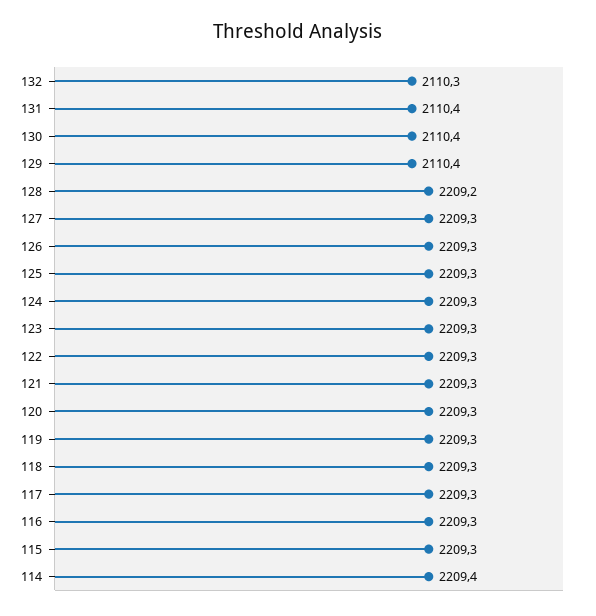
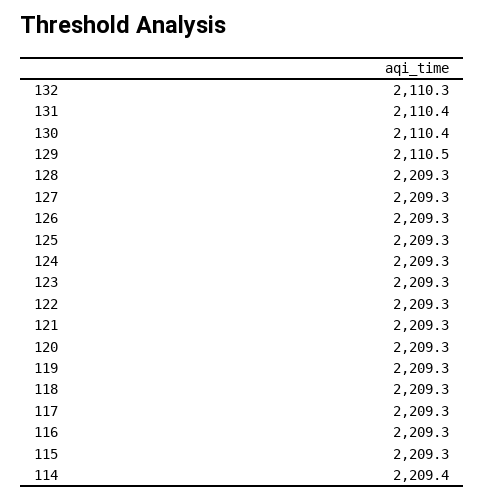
  {
    "132": 2110.3,
    "131": 2110.4,
    "130": 2110.4,
-   "129": 2110.4,
+   "129": 2110.5,
-   "128": 2209.2,
+   "128": 2209.3,
    "127": 2209.3,
    "126": 2209.3,
    "125": 2209.3,
    "124": 2209.3,
    "123": 2209.3,
    "122": 2209.3,
    "121": 2209.3,
    "120": 2209.3,
    "119": 2209.3,
    "118": 2209.3,
    "117": 2209.3,
    "116": 2209.3,
    "115": 2209.3,
    "114": 2209.4
  }

